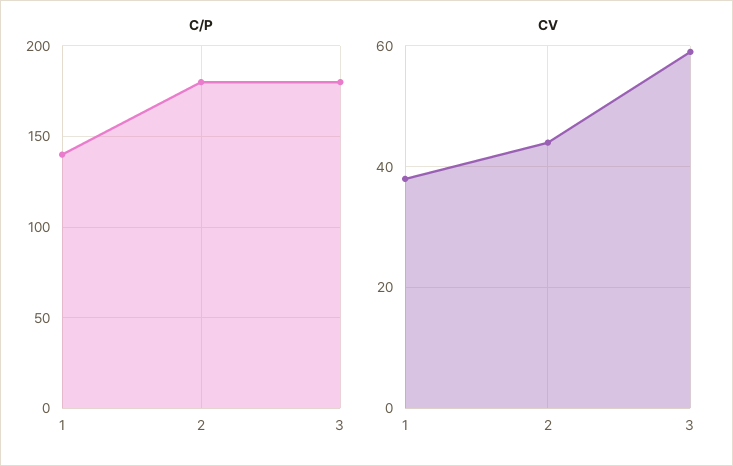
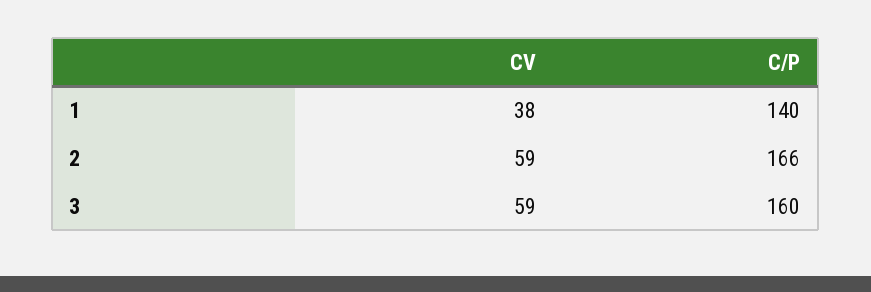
  {
    "C/P": {
      "1": 140,
-     "2": 180,
+     "2": 166,
-     "3": 180
+     "3": 160
    },
    "CV": {
      "1": 38,
-     "2": 45,
+     "2": 59,
      "3": 59
    }
  }

